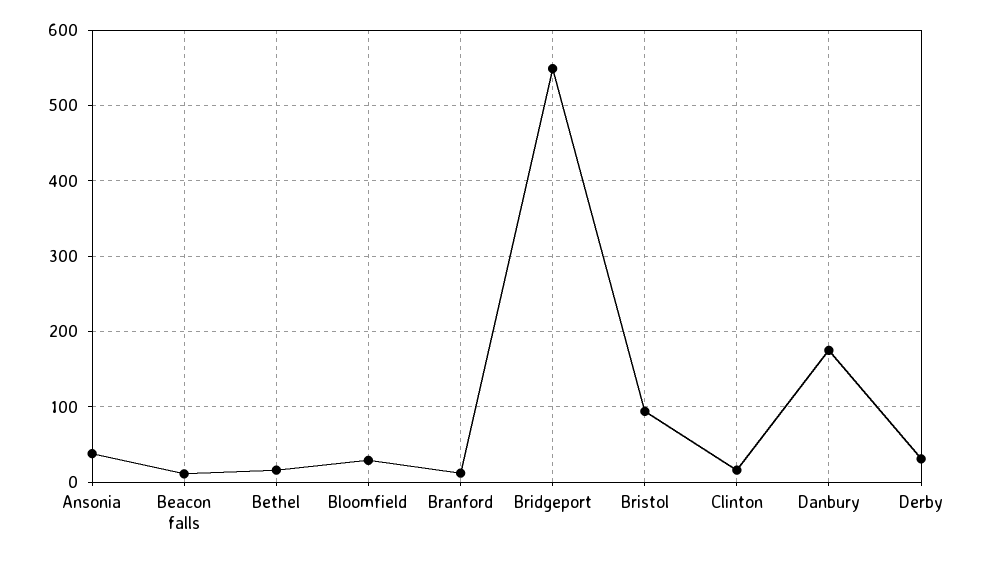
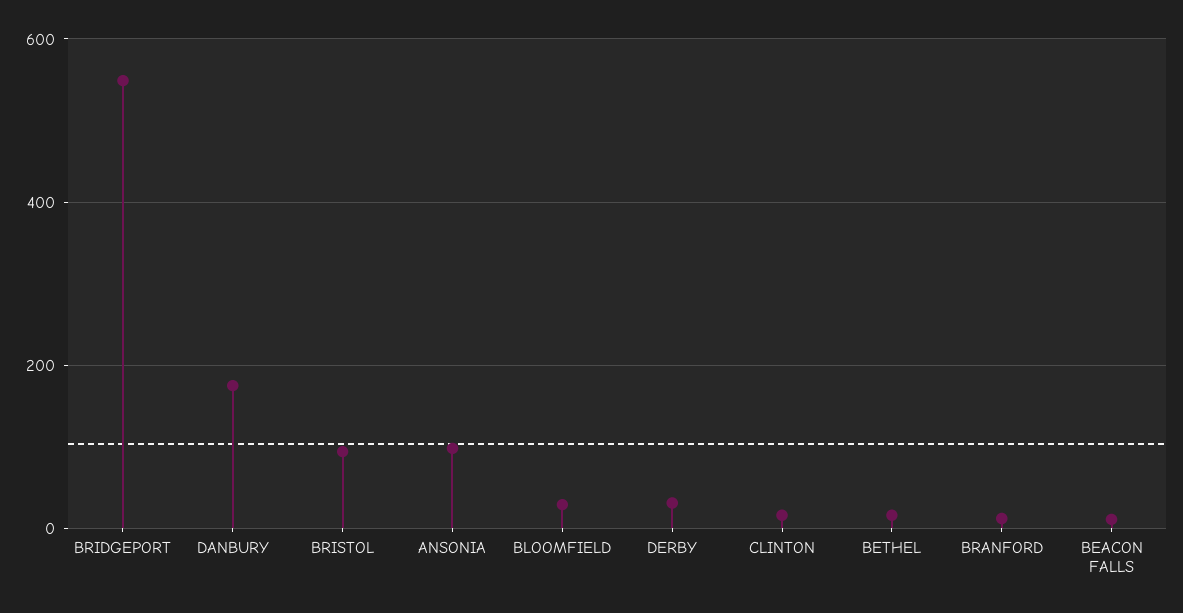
  {
-   "Ansonia": 40,
+   "Ansonia": 100,
    "Beacon falls": 10,
    "Bethel": 20,
    "Bloomfield": 30,
    "Branford": 10,
    "Bridgeport": 550,
    "Bristol": 90,
    "Clinton": 20,
    "Danbury": 180,
    "Derby": 30
  }

